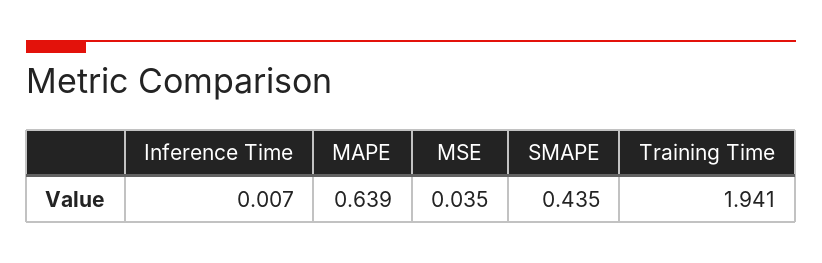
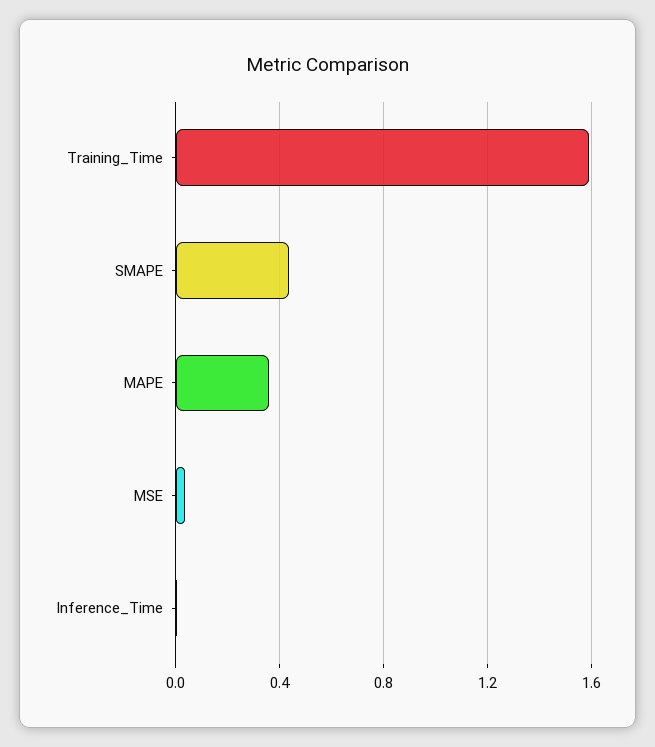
  {
    "Inference Time": 0.007,
-   "MAPE": 0.639,
+   "MAPE": 0.35,
    "MSE": 0.035,
    "SMAPE": 0.435,
-   "Training Time": 1.941
+   "Training Time": 1.6
  }

